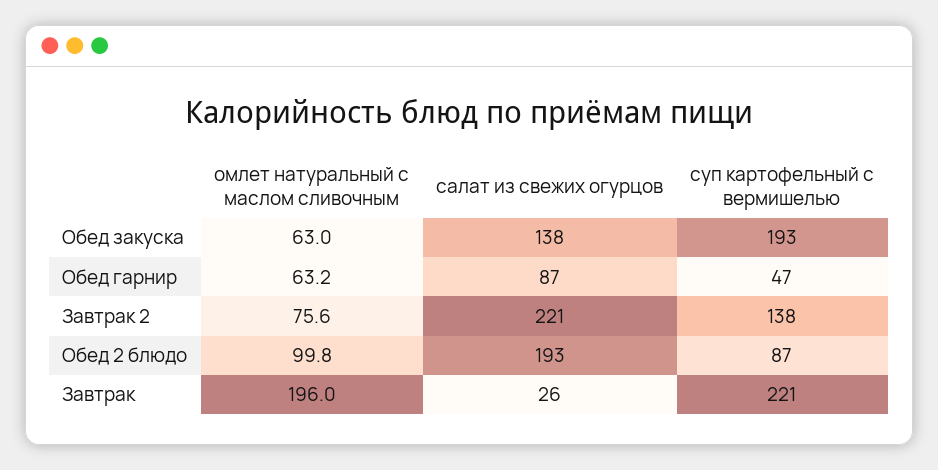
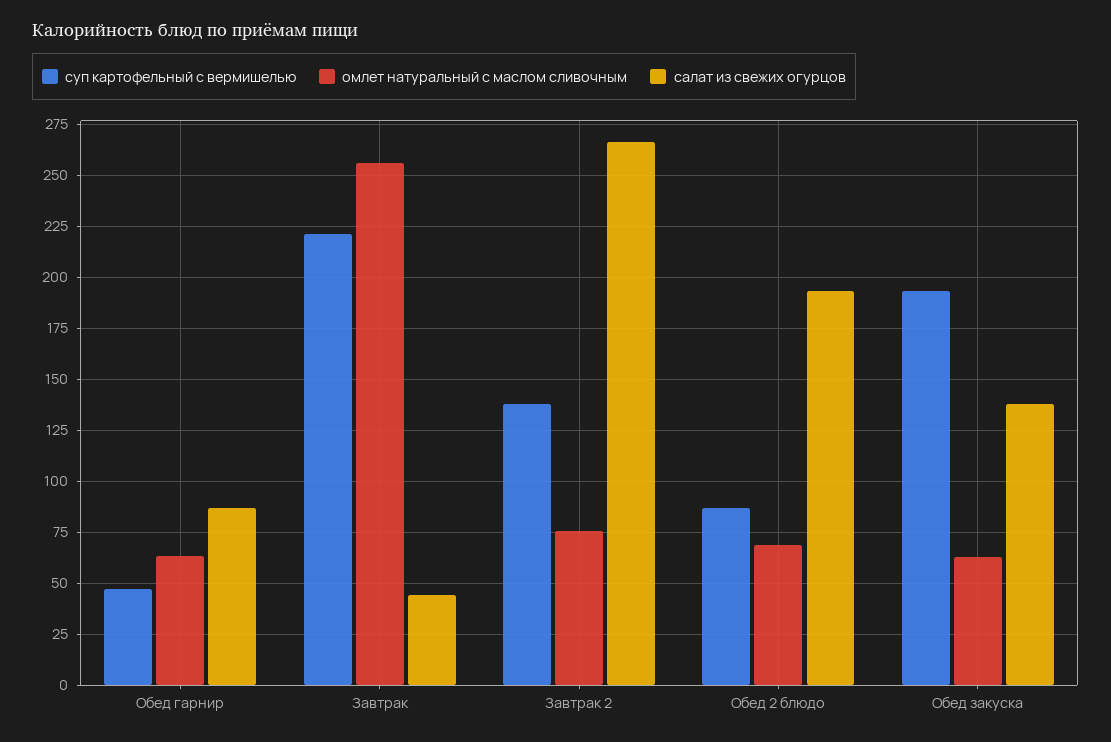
  {
    "омлет натуральный с маслом сливочным": {
      "Обед закуска": 63,
      "Обед гарнир": 63.2,
      "Завтрак 2": 75.6,
-     "Обед 2 блюдо": 99.8,
+     "Обед 2 блюдо": 70,
-     "Завтрак": 196
+     "Завтрак": 255
    },
    "салат из свежих огурцов": {
      "Обед закуска": 138,
      "Обед гарнир": 87,
-     "Завтрак 2": 221,
+     "Завтрак 2": 265,
      "Обед 2 блюдо": 193,
-     "Завтрак": 26
+     "Завтрак": 45
    },
    "суп картофельный с вермишелью": {
      "Обед закуска": 193,
      "Обед гарнир": 47,
      "Завтрак 2": 138,
      "Обед 2 блюдо": 87,
      "Завтрак": 221
    }
  }

